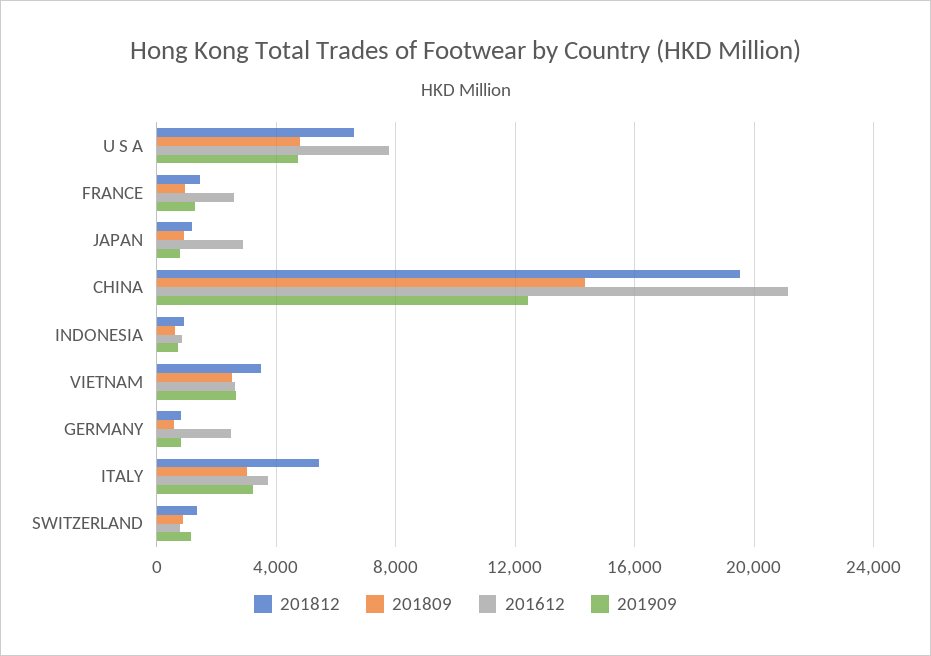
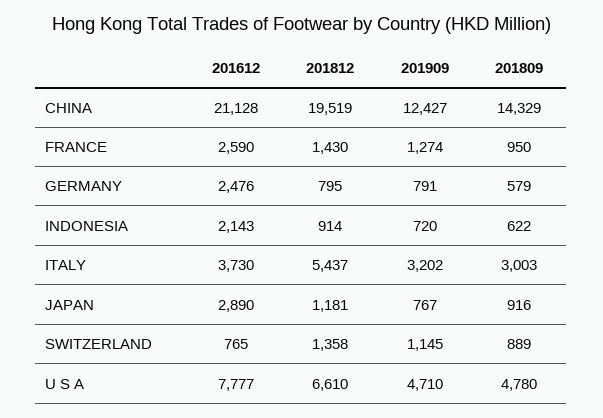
  {
    "201812": {
      "U S A": 6610,
      "FRANCE": 1430,
      "JAPAN": 1181,
      "CHINA": 19519,
      "INDONESIA": 914,
-     "VIETNAM": 3500,
      "GERMANY": 795,
      "ITALY": 5437,
      "SWITZERLAND": 1358
    },
    "201809": {
      "U S A": 4780,
      "FRANCE": 950,
      "JAPAN": 916,
      "CHINA": 14329,
      "INDONESIA": 622,
-     "VIETNAM": 2500,
      "GERMANY": 579,
      "ITALY": 3003,
      "SWITZERLAND": 889
    },
    "201612": {
      "U S A": 7777,
      "FRANCE": 2590,
      "JAPAN": 2890,
      "CHINA": 21128,
-     "INDONESIA": 1000,
+     "INDONESIA": 2143,
-     "VIETNAM": 2500,
      "GERMANY": 2476,
      "ITALY": 3730,
      "SWITZERLAND": 765
    },
    "201909": {
      "U S A": 4710,
      "FRANCE": 1274,
      "JAPAN": 767,
      "CHINA": 12427,
      "INDONESIA": 720,
-     "VIETNAM": 2500,
      "GERMANY": 791,
      "ITALY": 3202,
      "SWITZERLAND": 1145
    }
  }

